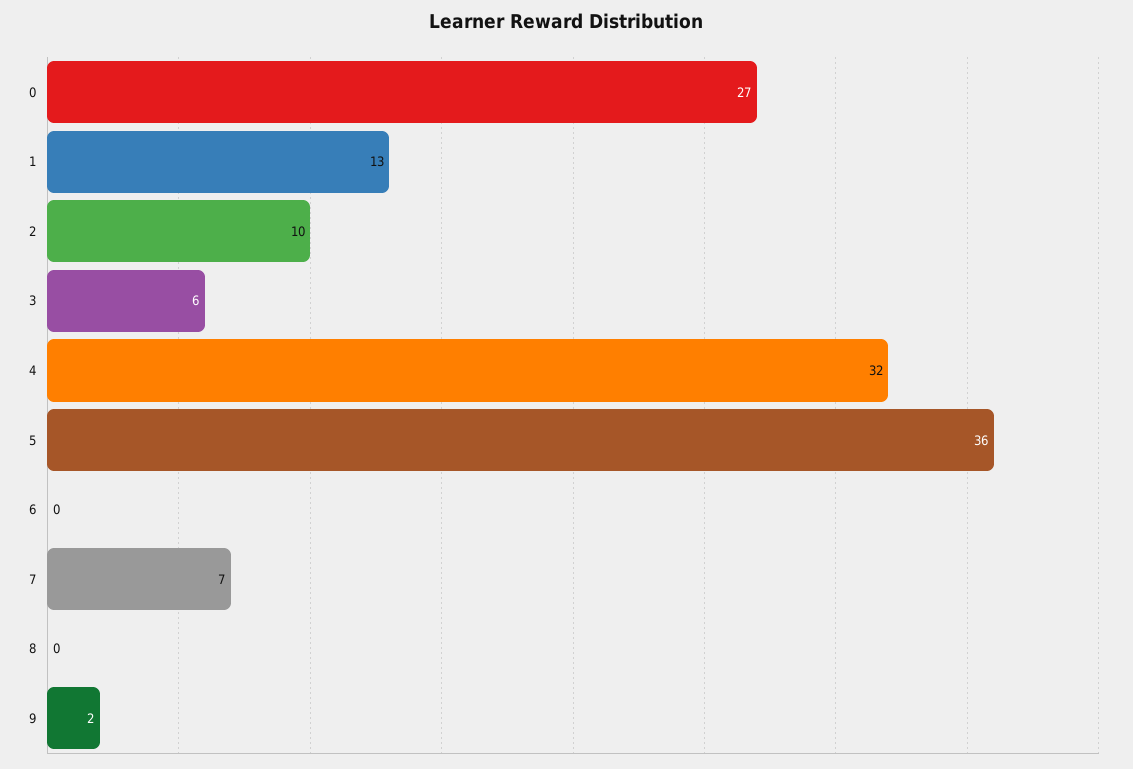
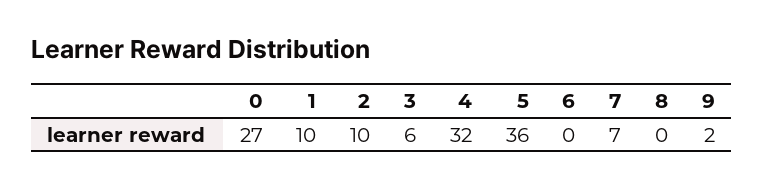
  {
    "0": 27,
-   "1": 13,
+   "1": 10,
    "2": 10,
    "3": 6,
    "4": 32,
    "5": 36,
    "6": 0,
    "7": 7,
    "8": 0,
    "9": 2
  }

